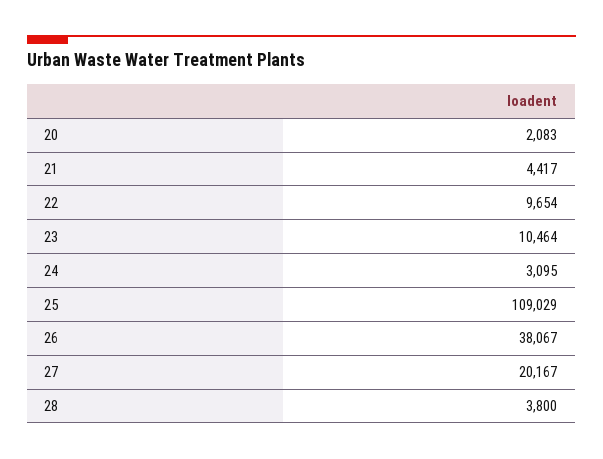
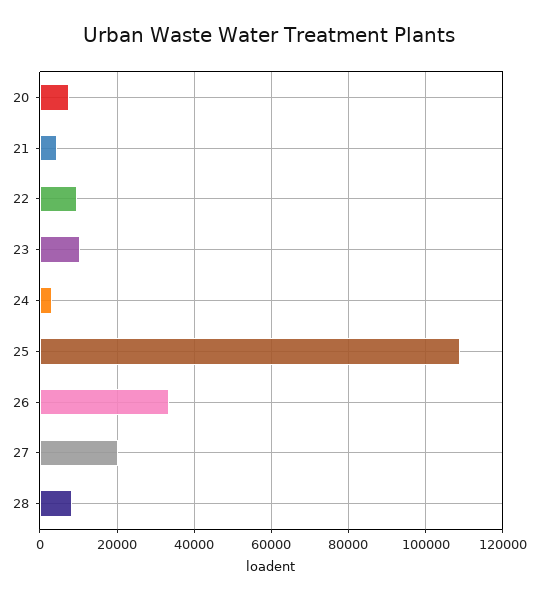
  {
-   "20": 2083,
+   "20": 8000,
    "21": 4417,
    "22": 9654,
    "23": 10464,
    "24": 3095,
    "25": 109029,
-   "26": 38067,
+   "26": 34000,
    "27": 20167,
-   "28": 3800
+   "28": 8000
  }

